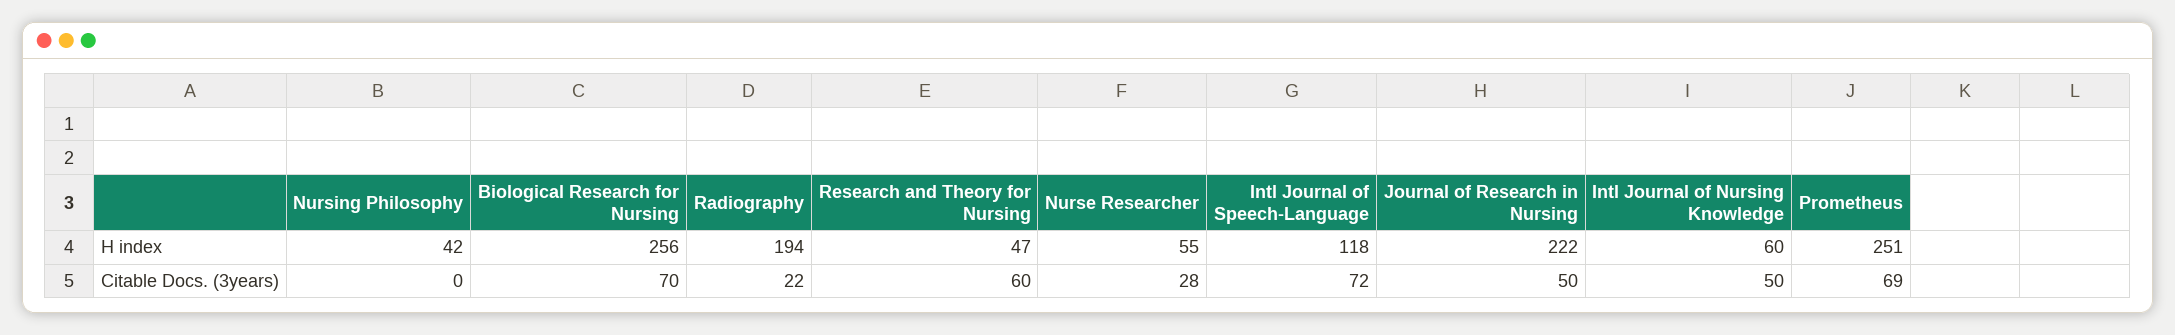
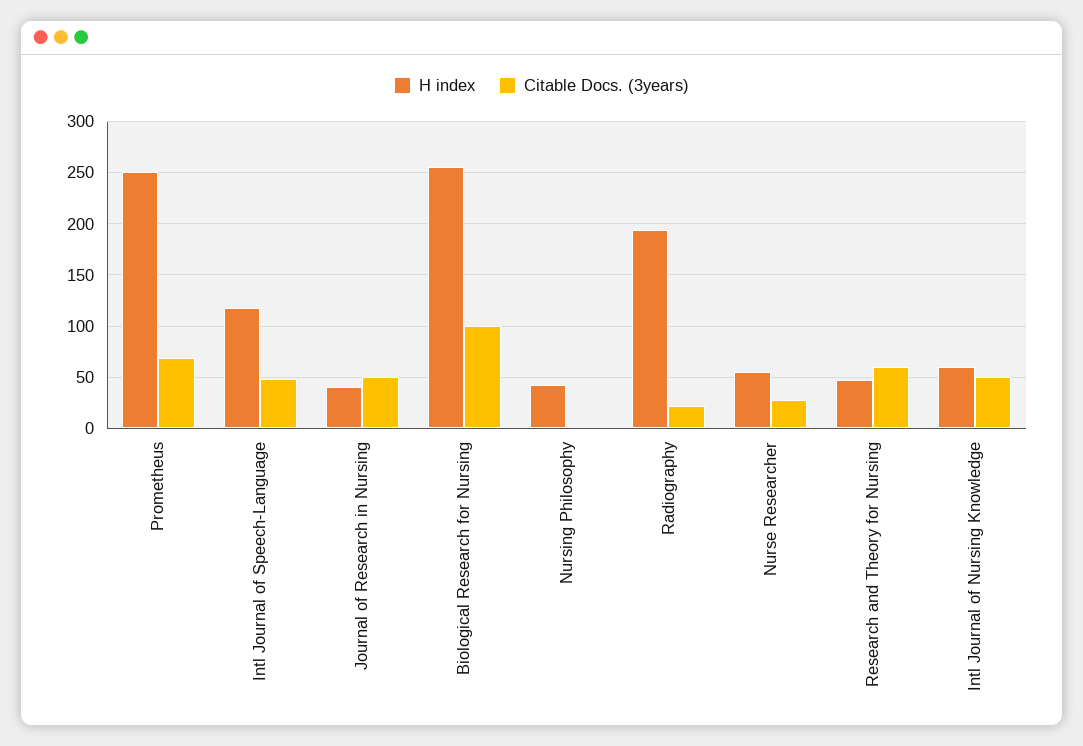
  {
    "H index": {
      "Nursing Philosophy": 42,
      "Biological Research for Nursing": 256,
      "Radiography": 194,
      "Research and Theory for Nursing": 47,
      "Nurse Researcher": 55,
      "Intl Journal of Speech-Language": 118,
-     "Journal of Research in Nursing": 222,
+     "Journal of Research in Nursing": 40,
      "Intl Journal of Nursing Knowledge": 60,
      "Prometheus": 251
    },
    "Citable Docs. (3years)": {
      "Nursing Philosophy": 0,
-     "Biological Research for Nursing": 70,
+     "Biological Research for Nursing": 100,
      "Radiography": 22,
      "Research and Theory for Nursing": 60,
      "Nurse Researcher": 28,
-     "Intl Journal of Speech-Language": 72,
+     "Intl Journal of Speech-Language": 50,
      "Journal of Research in Nursing": 50,
      "Intl Journal of Nursing Knowledge": 50,
      "Prometheus": 69
    }
  }

